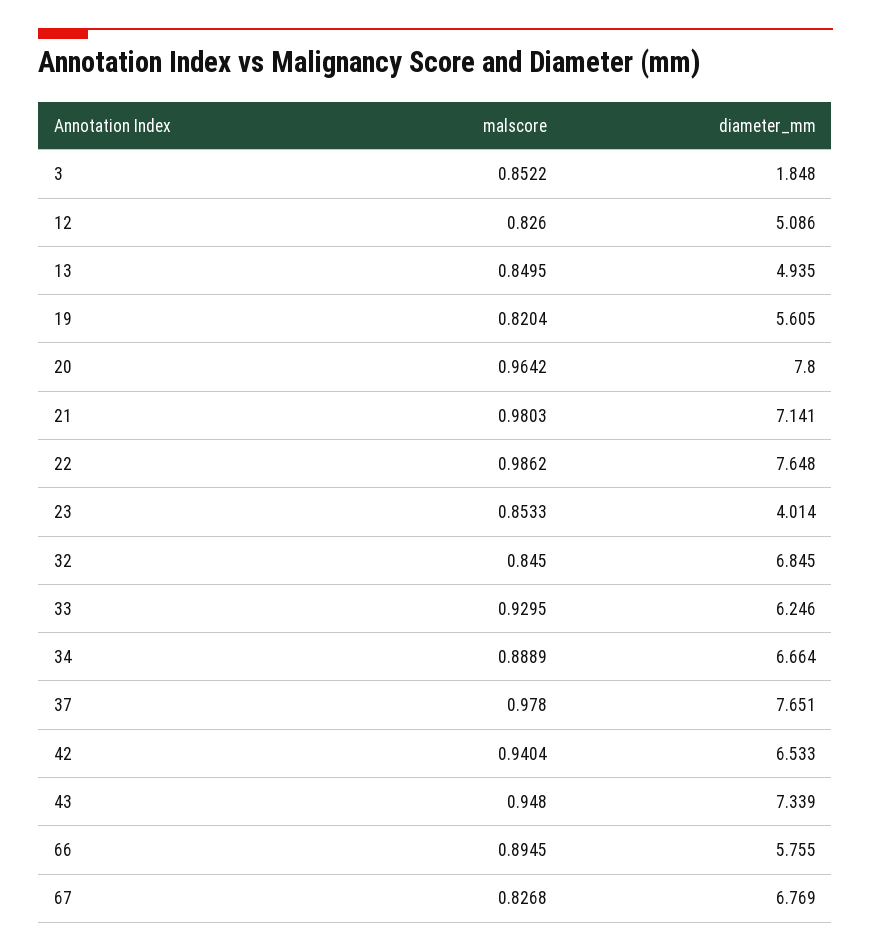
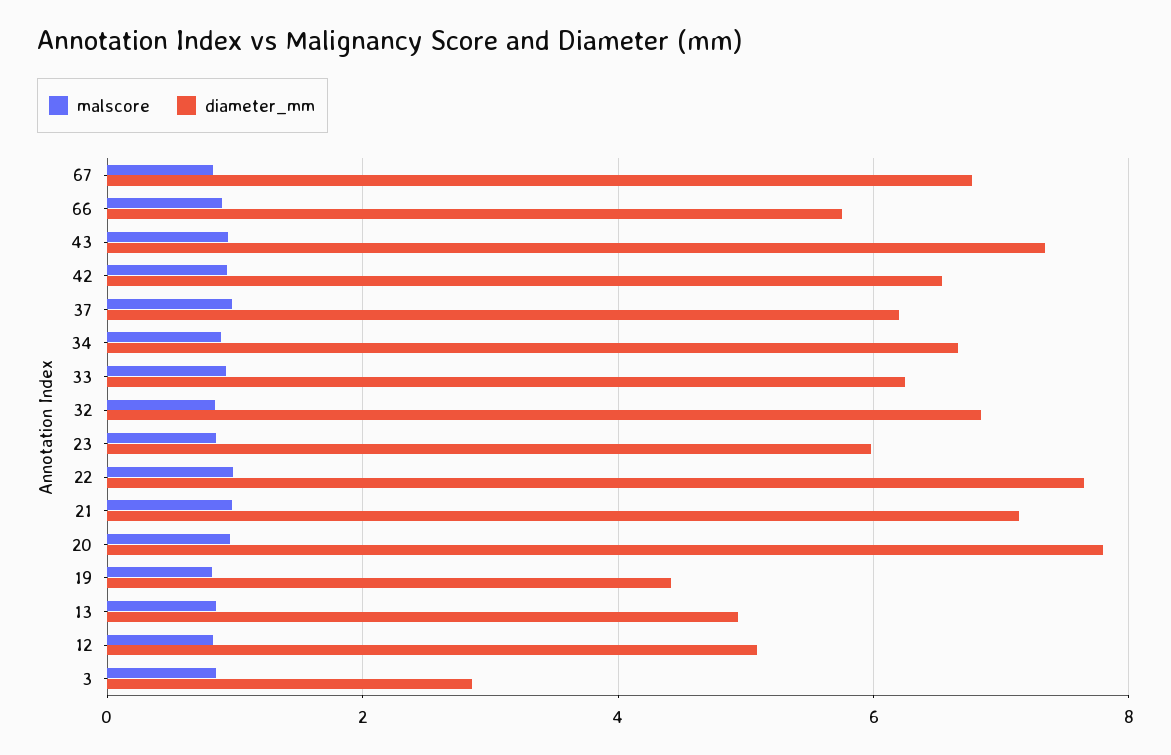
  {
    "malscore": {
      "3": 0.8522,
      "12": 0.826,
      "13": 0.8495,
      "19": 0.8204,
      "20": 0.9642,
      "21": 0.9803,
      "22": 0.9862,
      "23": 0.8533,
      "32": 0.845,
      "33": 0.9295,
      "34": 0.8889,
      "37": 0.978,
      "42": 0.9404,
      "43": 0.948,
      "66": 0.8945,
      "67": 0.8268
    },
    "diameter_mm": {
-     "3": 1.848,
+     "3": 2.8,
      "12": 5.086,
      "13": 4.935,
-     "19": 5.605,
+     "19": 4.4,
      "20": 7.8,
      "21": 7.141,
      "22": 7.648,
-     "23": 4.014,
+     "23": 6,
      "32": 6.845,
      "33": 6.246,
      "34": 6.664,
-     "37": 7.651,
+     "37": 6.2,
      "42": 6.533,
      "43": 7.339,
      "66": 5.755,
      "67": 6.769
    }
  }

